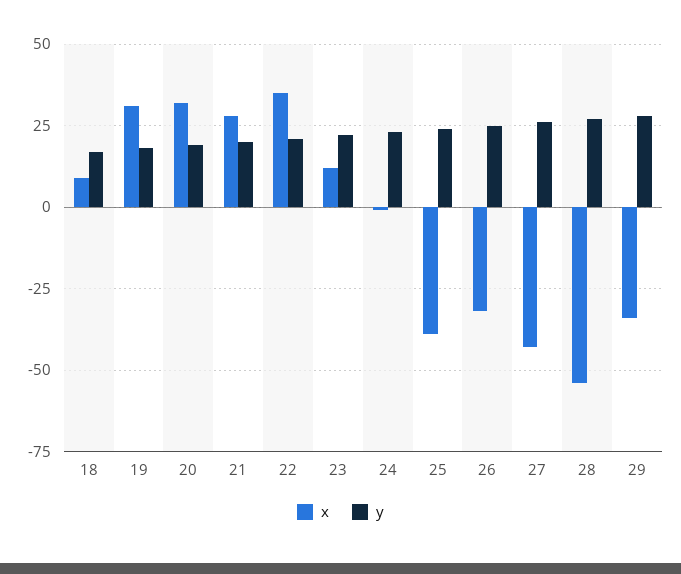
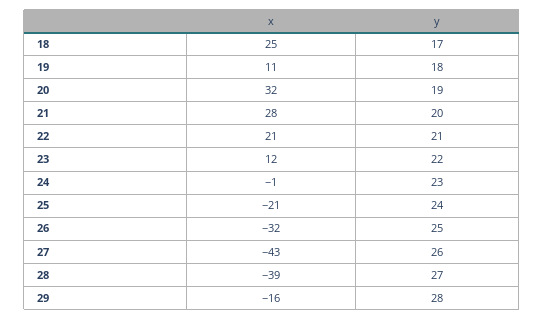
  {
    "x": {
-     "18": 10,
+     "18": 25,
-     "19": 30,
+     "19": 11,
      "20": 32,
      "21": 28,
-     "22": 35,
+     "22": 21,
      "23": 12,
      "24": -1,
-     "25": -40,
+     "25": -21,
      "26": -32,
      "27": -43,
-     "28": -55,
+     "28": -39,
-     "29": -35
+     "29": -16
    },
    "y": {
      "18": 17,
      "19": 18,
      "20": 19,
      "21": 20,
      "22": 21,
      "23": 22,
      "24": 23,
      "25": 24,
      "26": 25,
      "27": 26,
      "28": 27,
      "29": 28
    }
  }

